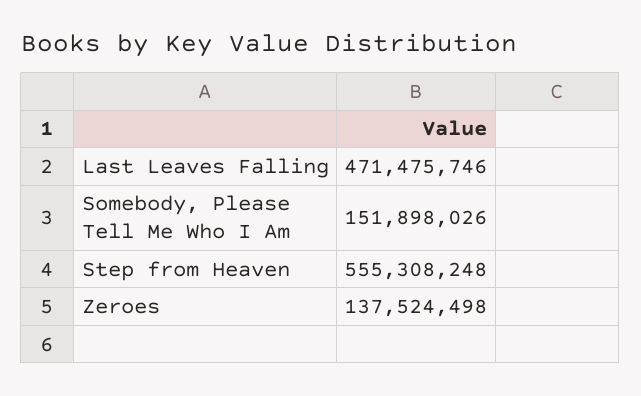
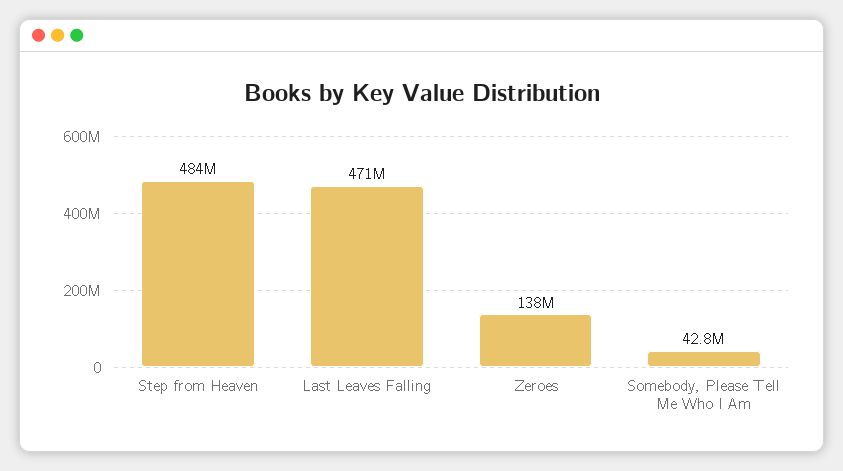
  {
    "Last Leaves Falling": 471475746,
-   "Somebody, Please Tell Me Who I Am": 151898026,
+   "Somebody, Please Tell Me Who I Am": 42800000,
-   "Step from Heaven": 555308248,
+   "Step from Heaven": 484000000,
    "Zeroes": 137524498
  }

